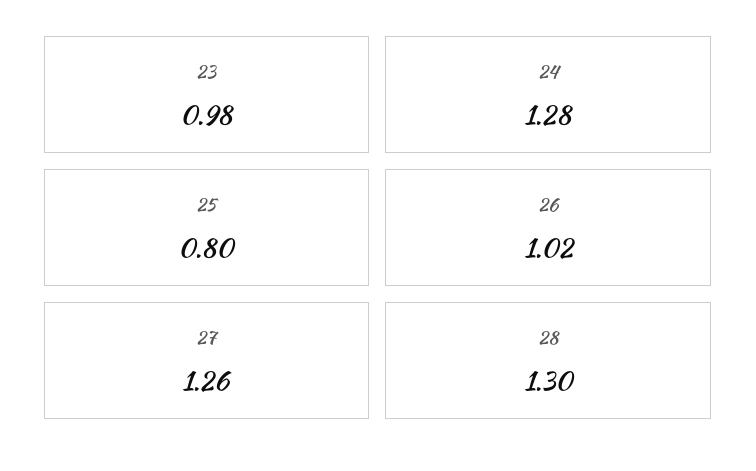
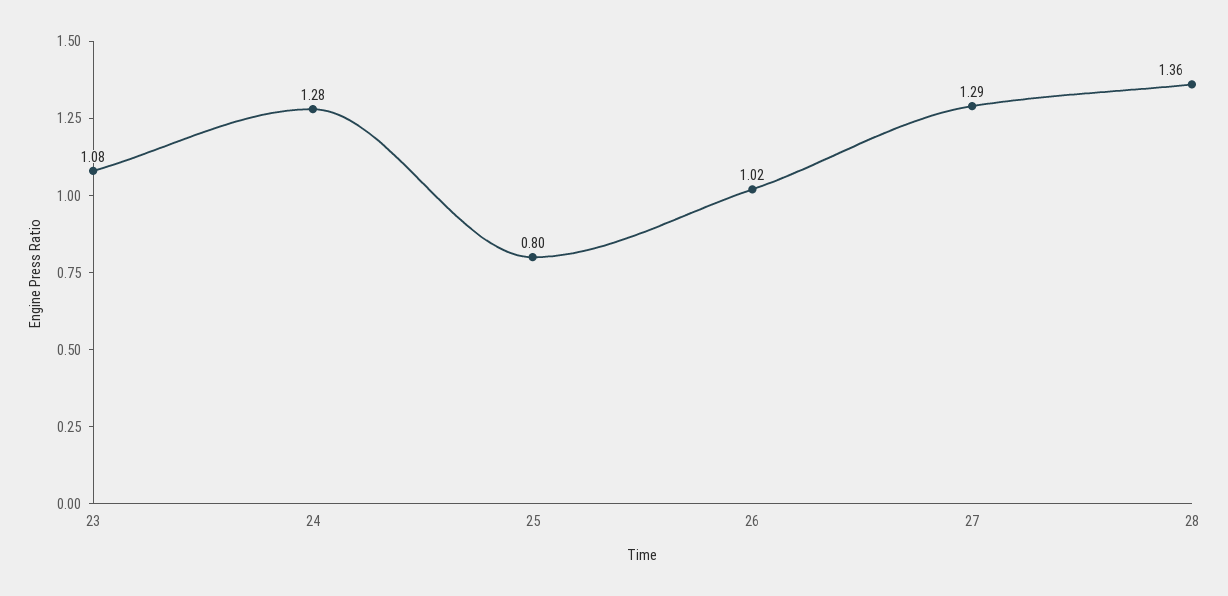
  {
-   "23": 0.98,
+   "23": 1.08,
    "24": 1.28,
    "25": 0.8,
    "26": 1.02,
-   "27": 1.26,
+   "27": 1.29,
-   "28": 1.3
+   "28": 1.36
  }

